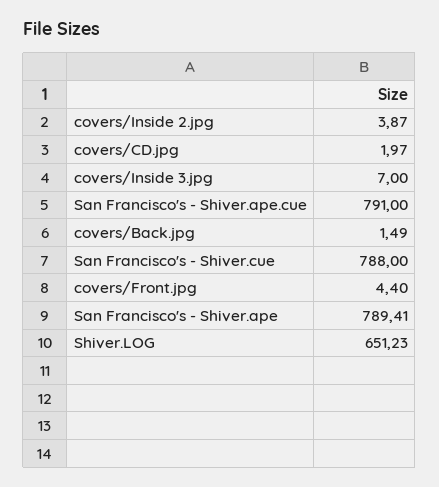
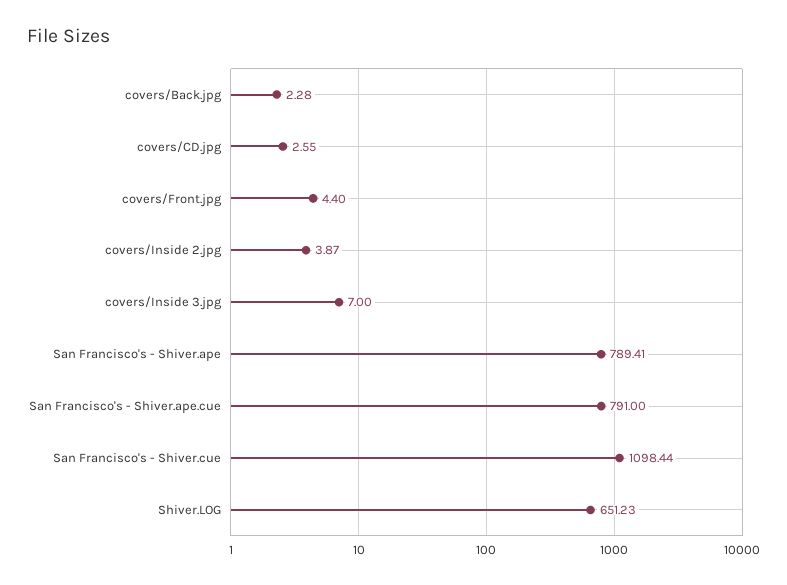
  {
    "covers/Inside 2.jpg": 3.87,
-   "covers/CD.jpg": 1.97,
+   "covers/CD.jpg": 2.55,
    "covers/Inside 3.jpg": 7,
    "San Francisco's - Shiver.ape.cue": 791,
-   "covers/Back.jpg": 1.49,
+   "covers/Back.jpg": 2.28,
-   "San Francisco's - Shiver.cue": 788,
+   "San Francisco's - Shiver.cue": 1098.44,
    "covers/Front.jpg": 4.4,
    "San Francisco's - Shiver.ape": 789.41,
    "Shiver.LOG": 651.23
  }

